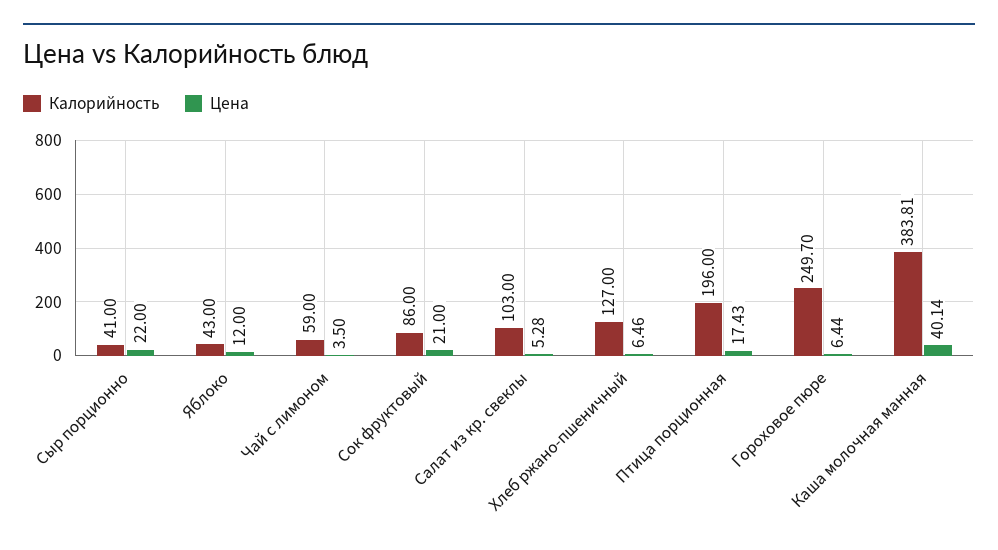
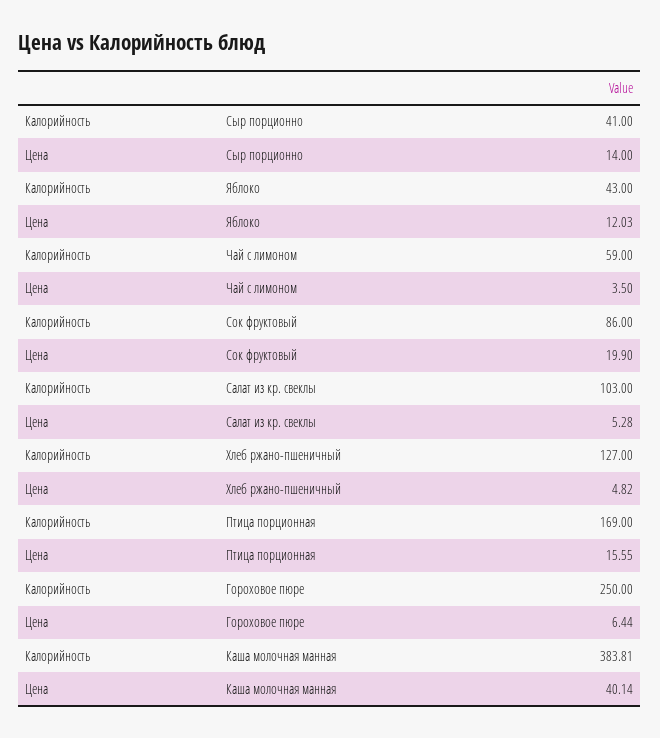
  {
    "Калорийность": {
      "Сыр порционно": 41,
      "Яблоко": 43,
      "Чай с лимоном": 59,
      "Сок фруктовый": 86,
      "Салат из кр. свеклы": 103,
      "Хлеб ржано-пшеничный": 127,
-     "Птица порционная": 196,
+     "Птица порционная": 169,
-     "Гороховое пюре": 249.7,
+     "Гороховое пюре": 250,
      "Каша молочная манная": 383.81
    },
    "Цена": {
-     "Сыр порционно": 22,
+     "Сыр порционно": 14,
-     "Яблоко": 12,
+     "Яблоко": 12.03,
      "Чай с лимоном": 3.5,
-     "Сок фруктовый": 21,
+     "Сок фруктовый": 19.9,
      "Салат из кр. свеклы": 5.28,
-     "Хлеб ржано-пшеничный": 6.46,
+     "Хлеб ржано-пшеничный": 4.82,
-     "Птица порционная": 17.43,
+     "Птица порционная": 15.55,
      "Гороховое пюре": 6.44,
      "Каша молочная манная": 40.14
    }
  }

